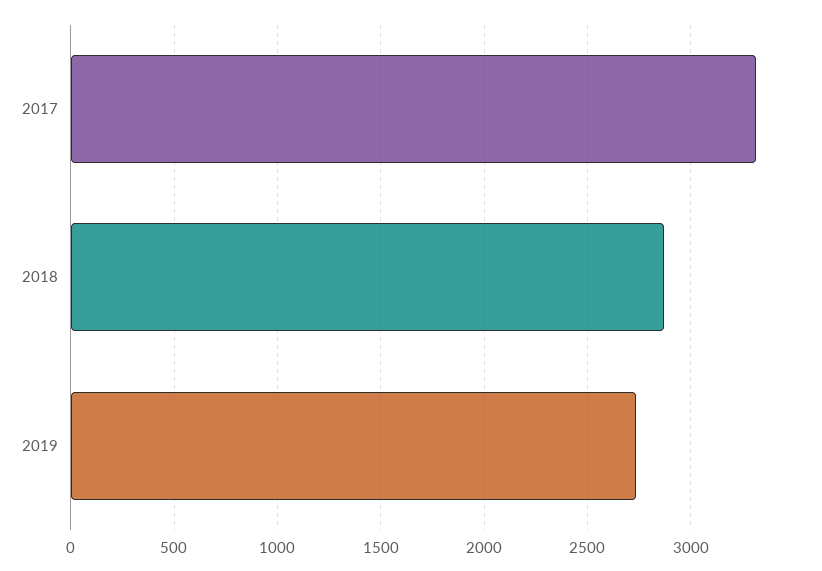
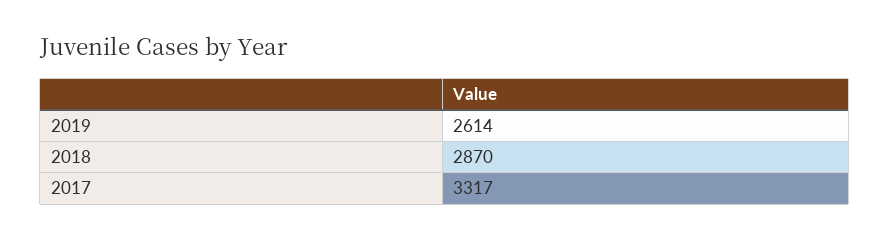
  {
    "2017": 3317,
    "2018": 2870,
-   "2019": 2750
+   "2019": 2614
  }

